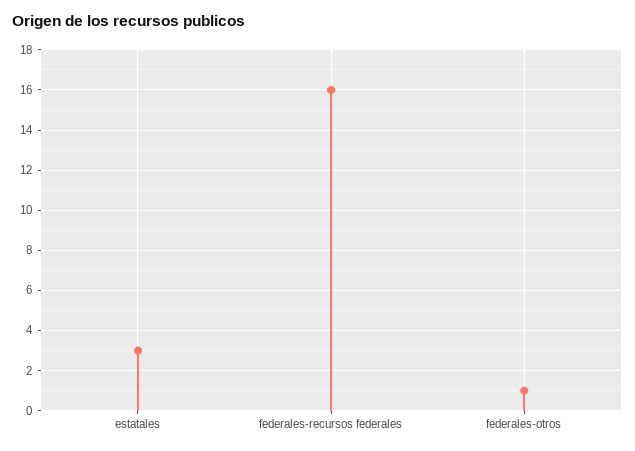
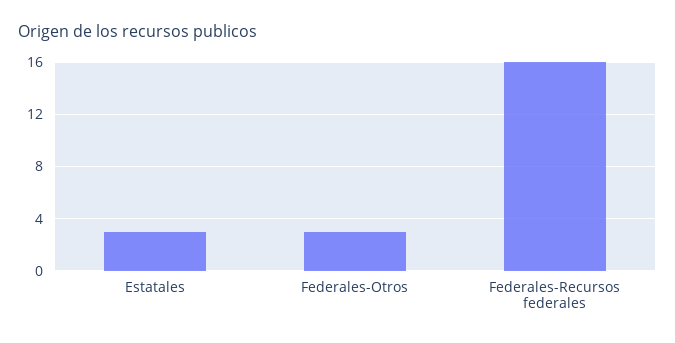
  {
    "estatales": 3,
    "federales-recursos federales": 16,
-   "federales-otros": 1
+   "federales-otros": 3
  }

